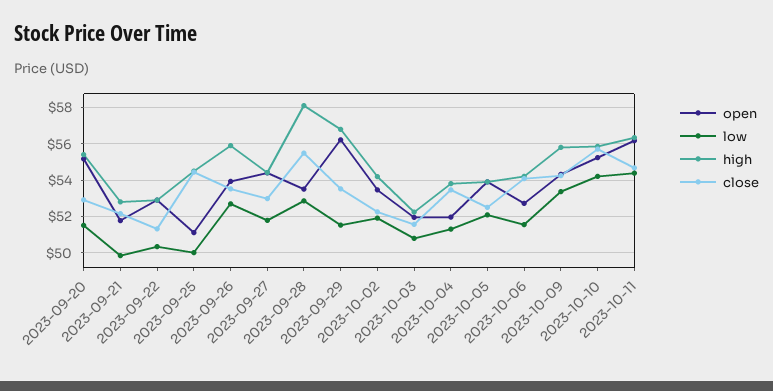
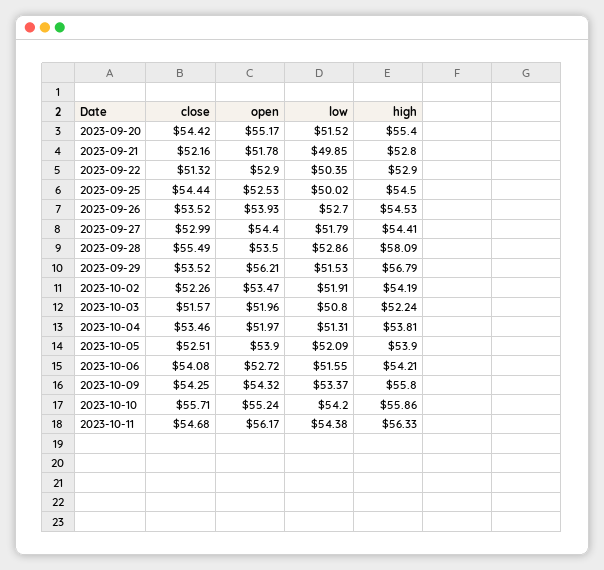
  {
    "open": {
      "2023-09-20": 55.17,
      "2023-09-21": 51.78,
      "2023-09-22": 52.9,
-     "2023-09-25": 51,
+     "2023-09-25": 52.53,
      "2023-09-26": 53.93,
      "2023-09-27": 54.4,
      "2023-09-28": 53.5,
      "2023-09-29": 56.21,
      "2023-10-02": 53.47,
      "2023-10-03": 51.96,
      "2023-10-04": 51.97,
      "2023-10-05": 53.9,
      "2023-10-06": 52.72,
      "2023-10-09": 54.32,
      "2023-10-10": 55.24,
      "2023-10-11": 56.17
    },
    "low": {
      "2023-09-20": 51.52,
      "2023-09-21": 49.85,
      "2023-09-22": 50.35,
      "2023-09-25": 50.02,
      "2023-09-26": 52.7,
      "2023-09-27": 51.79,
      "2023-09-28": 52.86,
      "2023-09-29": 51.53,
      "2023-10-02": 51.91,
      "2023-10-03": 50.8,
      "2023-10-04": 51.31,
      "2023-10-05": 52.09,
      "2023-10-06": 51.55,
      "2023-10-09": 53.37,
      "2023-10-10": 54.2,
      "2023-10-11": 54.38
    },
    "high": {
      "2023-09-20": 55.4,
      "2023-09-21": 52.8,
      "2023-09-22": 52.9,
      "2023-09-25": 54.5,
-     "2023-09-26": 56,
+     "2023-09-26": 54.53,
      "2023-09-27": 54.41,
      "2023-09-28": 58.09,
      "2023-09-29": 56.79,
      "2023-10-02": 54.19,
      "2023-10-03": 52.24,
      "2023-10-04": 53.81,
      "2023-10-05": 53.9,
      "2023-10-06": 54.21,
      "2023-10-09": 55.8,
      "2023-10-10": 55.86,
      "2023-10-11": 56.33
    },
    "close": {
-     "2023-09-20": 53,
+     "2023-09-20": 54.42,
      "2023-09-21": 52.16,
      "2023-09-22": 51.32,
      "2023-09-25": 54.44,
      "2023-09-26": 53.52,
      "2023-09-27": 52.99,
      "2023-09-28": 55.49,
      "2023-09-29": 53.52,
      "2023-10-02": 52.26,
      "2023-10-03": 51.57,
      "2023-10-04": 53.46,
      "2023-10-05": 52.51,
      "2023-10-06": 54.08,
      "2023-10-09": 54.25,
      "2023-10-10": 55.71,
      "2023-10-11": 54.68
    }
  }

